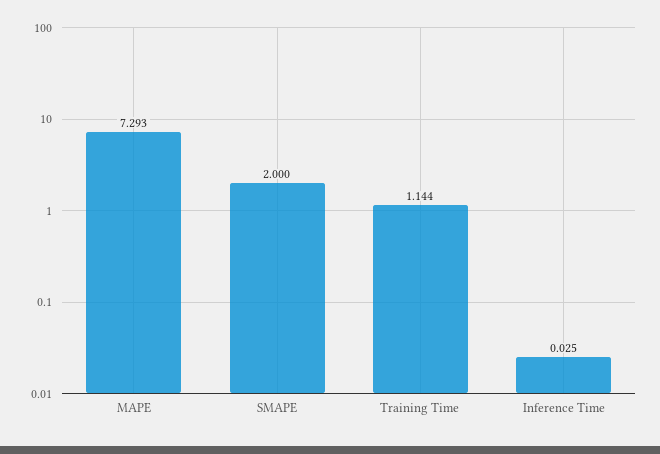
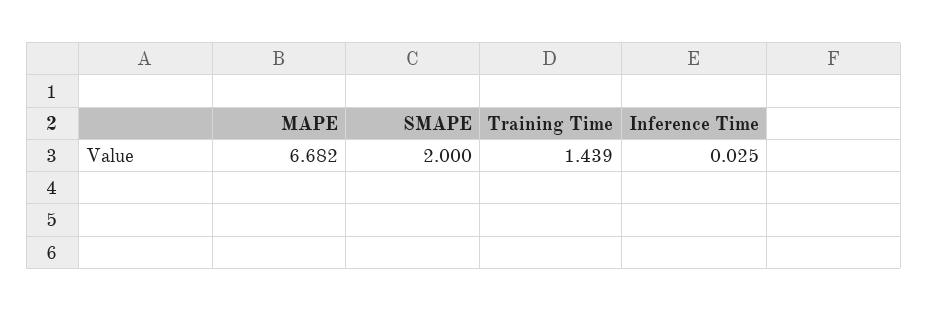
  {
-   "MAPE": 7.293,
+   "MAPE": 6.682,
    "SMAPE": 2,
-   "Training Time": 1.144,
+   "Training Time": 1.439,
    "Inference Time": 0.025
  }

